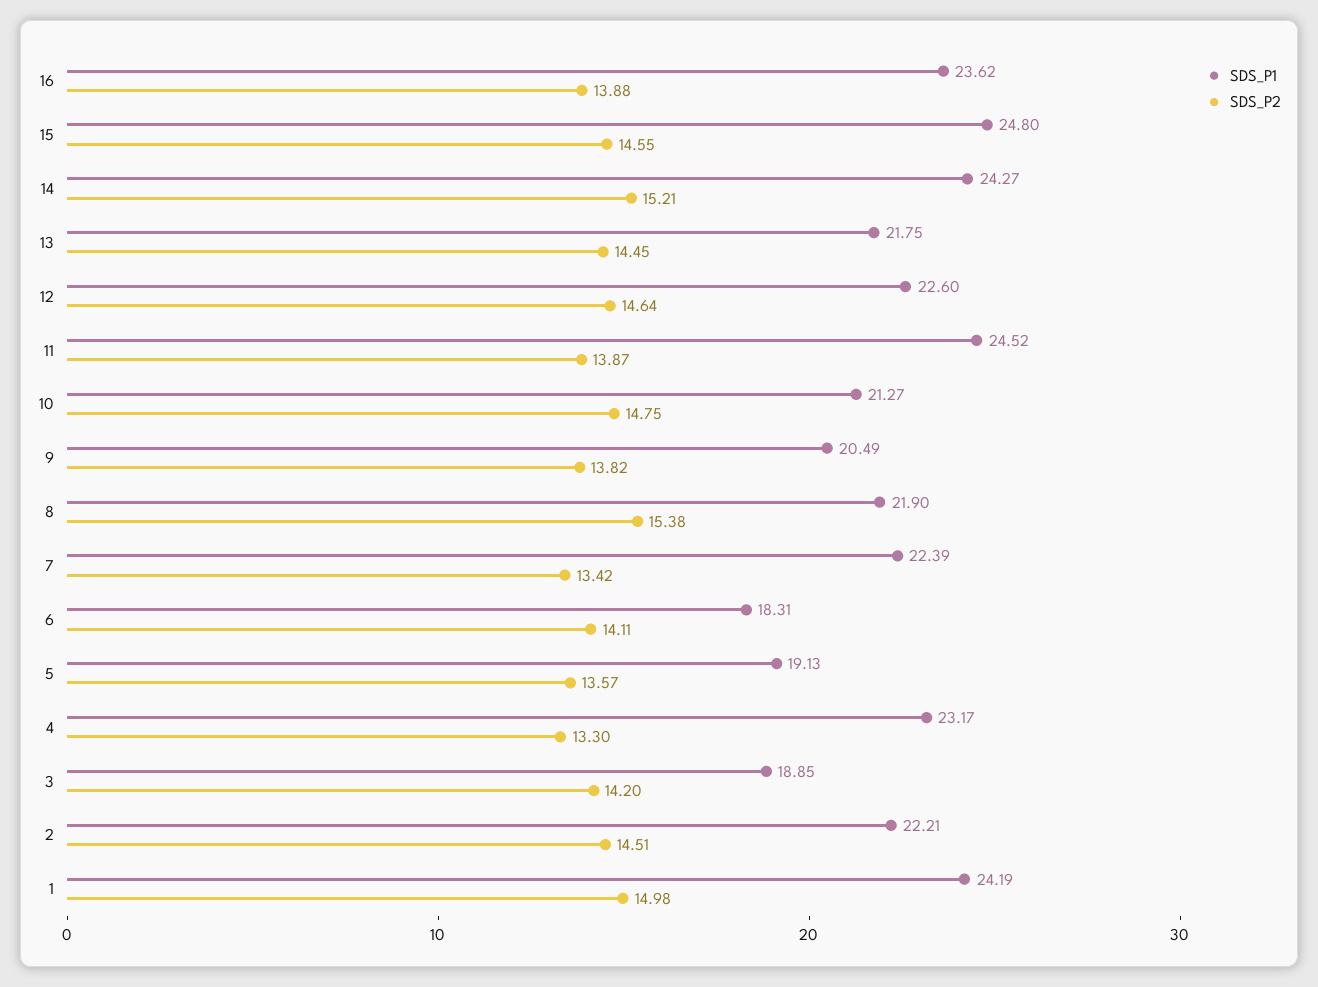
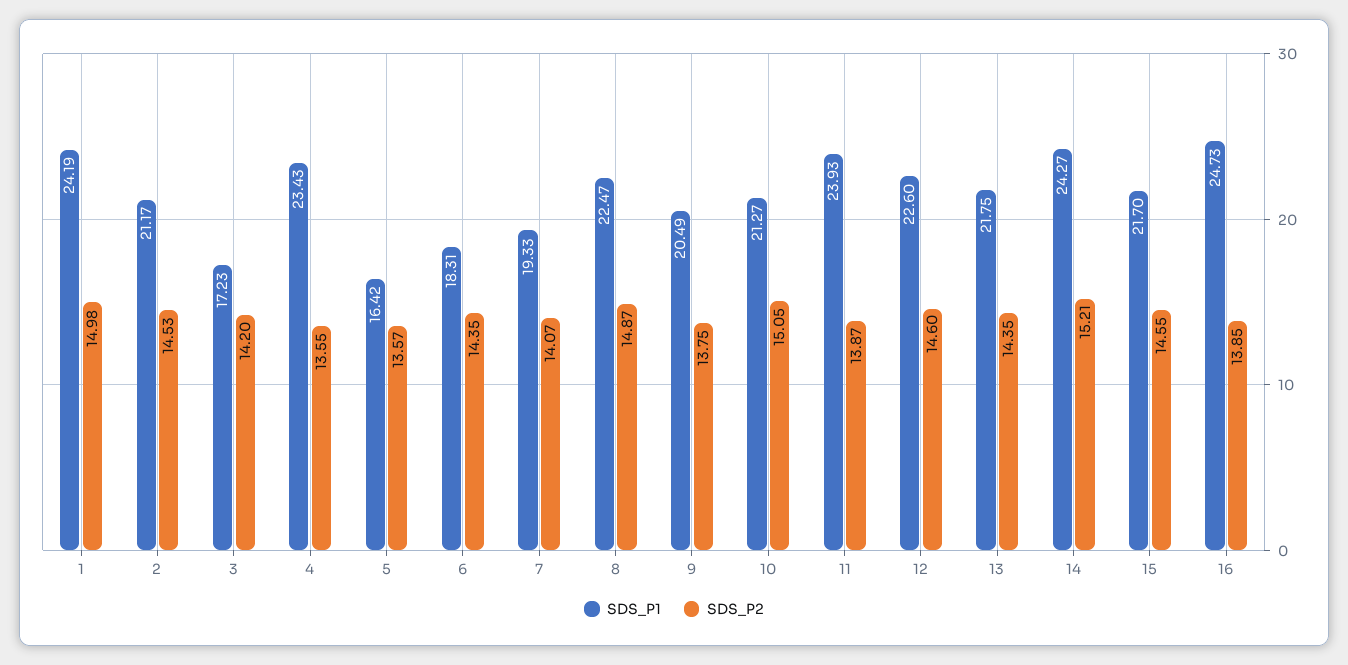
  {
    "SDS_P1": {
-     "16": 23.62,
+     "16": 24.73,
-     "15": 24.8,
+     "15": 21.7,
      "14": 24.27,
      "13": 21.75,
      "12": 22.6,
-     "11": 24.52,
+     "11": 23.93,
      "10": 21.27,
      "9": 20.49,
-     "8": 21.9,
+     "8": 22.47,
-     "7": 22.39,
+     "7": 19.33,
      "6": 18.31,
-     "5": 19.13,
+     "5": 16.42,
-     "4": 23.17,
+     "4": 23.43,
-     "3": 18.85,
+     "3": 17.23,
-     "2": 22.21,
+     "2": 21.17,
      "1": 24.19
    },
    "SDS_P2": {
-     "16": 13.88,
+     "16": 13.85,
      "15": 14.55,
      "14": 15.21,
-     "13": 14.45,
+     "13": 14.35,
-     "12": 14.64,
+     "12": 14.6,
      "11": 13.87,
-     "10": 14.75,
+     "10": 15.05,
-     "9": 13.82,
+     "9": 13.75,
-     "8": 15.38,
+     "8": 14.87,
-     "7": 13.42,
+     "7": 14.07,
-     "6": 14.11,
+     "6": 14.35,
      "5": 13.57,
-     "4": 13.3,
+     "4": 13.55,
      "3": 14.2,
-     "2": 14.51,
+     "2": 14.53,
      "1": 14.98
    }
  }

